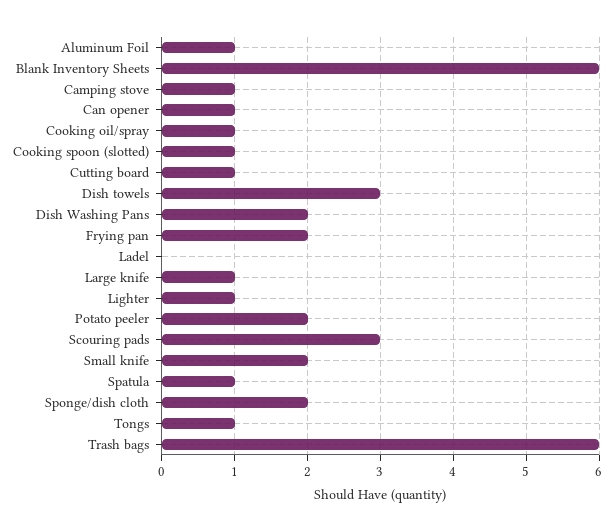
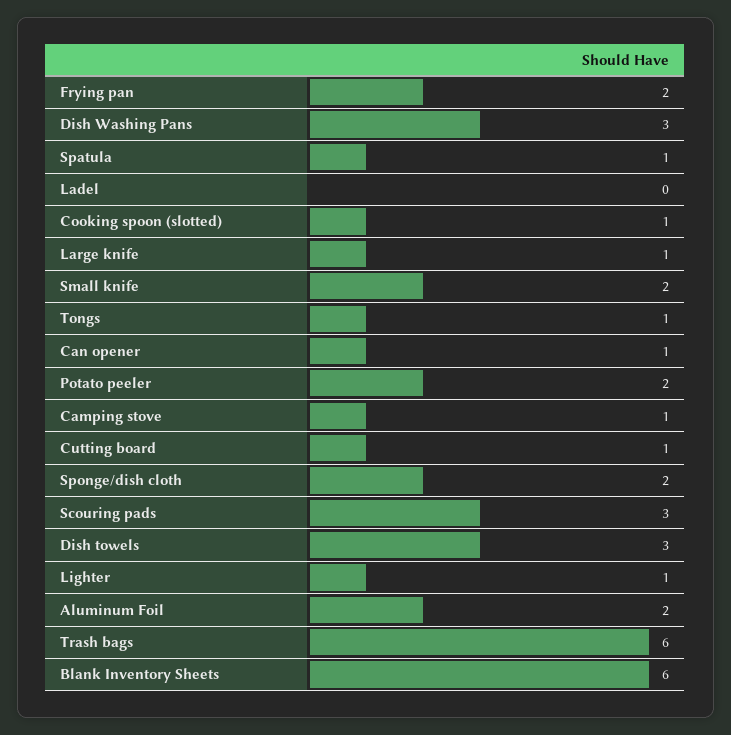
  {
-   "Aluminum Foil": 1,
+   "Aluminum Foil": 2,
    "Blank Inventory Sheets": 6,
    "Camping stove": 1,
    "Can opener": 1,
-   "Cooking oil/spray": 1,
    "Cooking spoon (slotted)": 1,
    "Cutting board": 1,
    "Dish towels": 3,
-   "Dish Washing Pans": 2,
+   "Dish Washing Pans": 3,
    "Frying pan": 2,
    "Ladel": 0,
    "Large knife": 1,
    "Lighter": 1,
    "Potato peeler": 2,
    "Scouring pads": 3,
    "Small knife": 2,
    "Spatula": 1,
    "Sponge/dish cloth": 2,
    "Tongs": 1,
    "Trash bags": 6
  }

